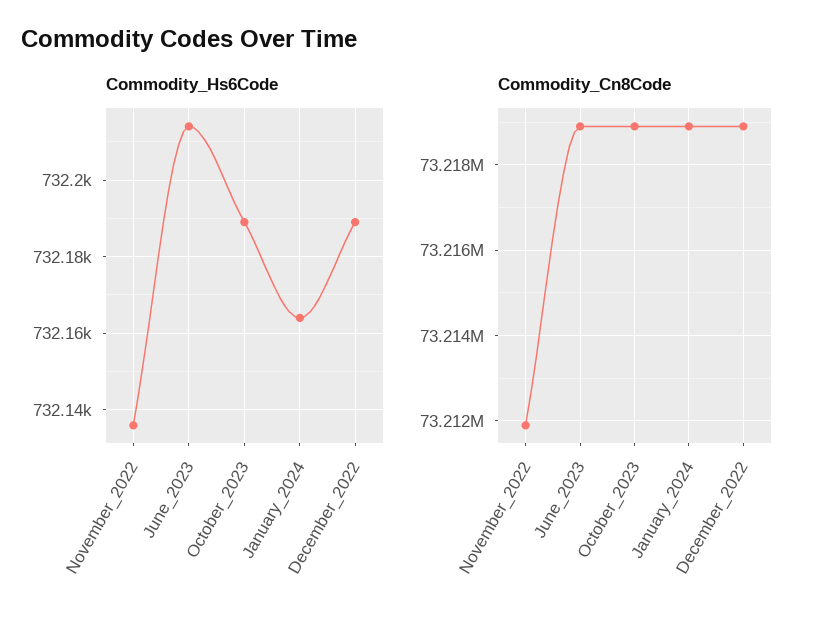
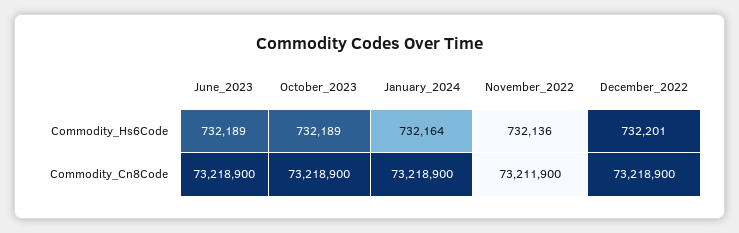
  {
    "Commodity_Hs6Code": {
      "November_2022": 732136,
-     "June_2023": 732215,
+     "June_2023": 732189,
      "October_2023": 732189,
      "January_2024": 732164,
-     "December_2022": 732190
+     "December_2022": 732201
    },
    "Commodity_Cn8Code": {
      "November_2022": 73211900,
      "June_2023": 73218900,
      "October_2023": 73218900,
      "January_2024": 73218900,
      "December_2022": 73218900
    }
  }

